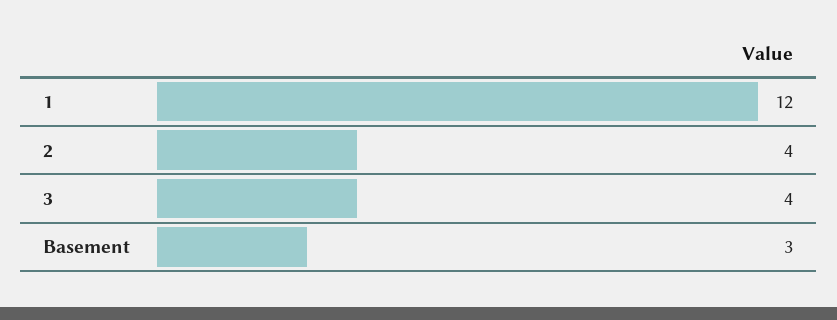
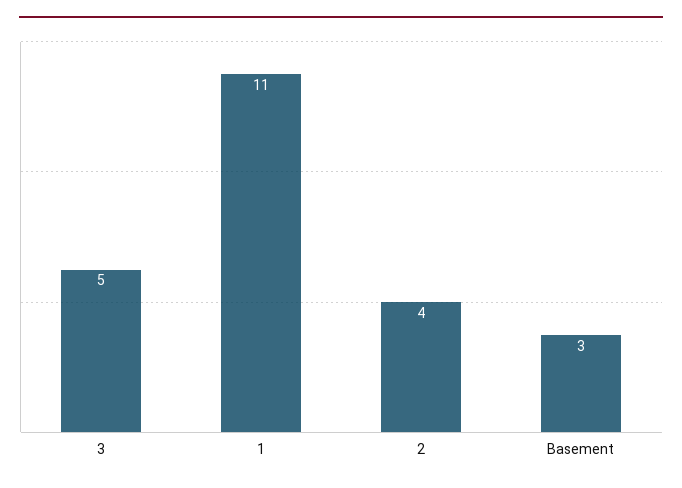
  {
-   "1": 12,
+   "1": 11,
    "2": 4,
-   "3": 4,
+   "3": 5,
    "Basement": 3
  }

